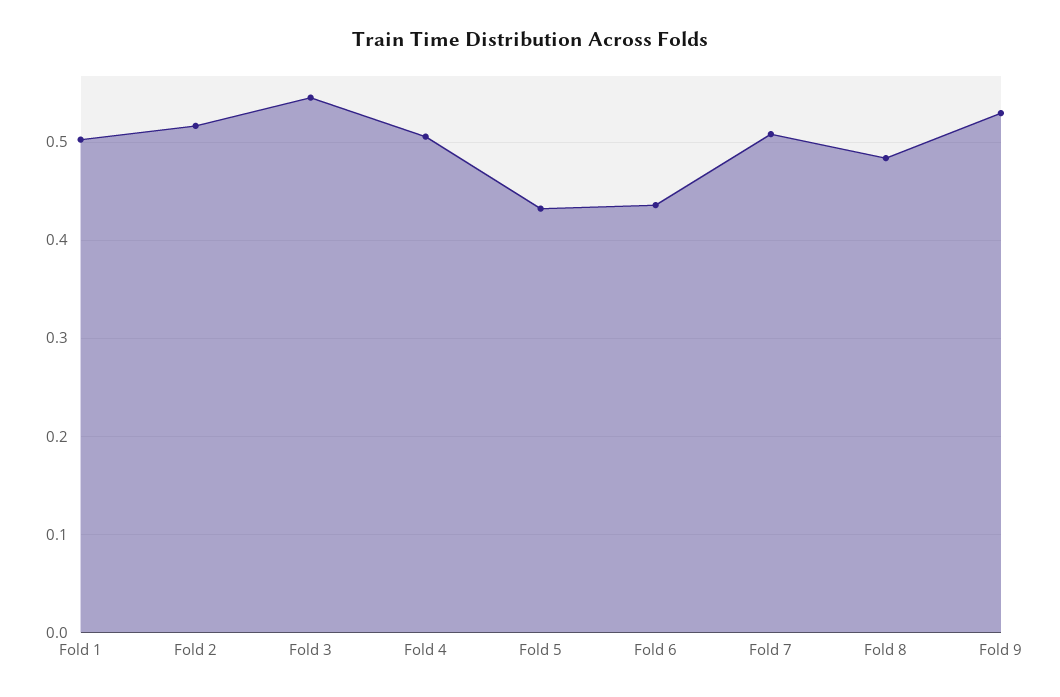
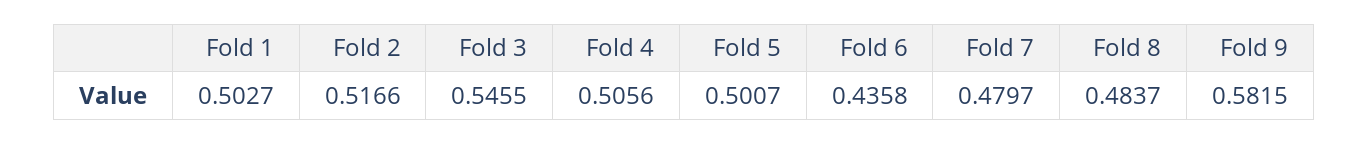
  {
    "Fold 1": 0.5027,
    "Fold 2": 0.5166,
    "Fold 3": 0.5455,
    "Fold 4": 0.5056,
-   "Fold 5": 0.43,
+   "Fold 5": 0.5007,
    "Fold 6": 0.4358,
-   "Fold 7": 0.51,
+   "Fold 7": 0.4797,
    "Fold 8": 0.4837,
-   "Fold 9": 0.53
+   "Fold 9": 0.5815
  }

